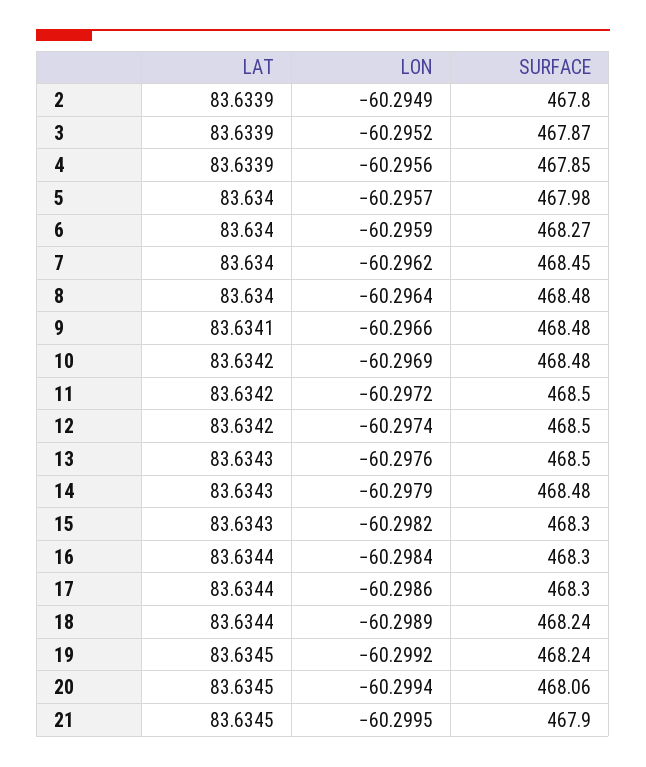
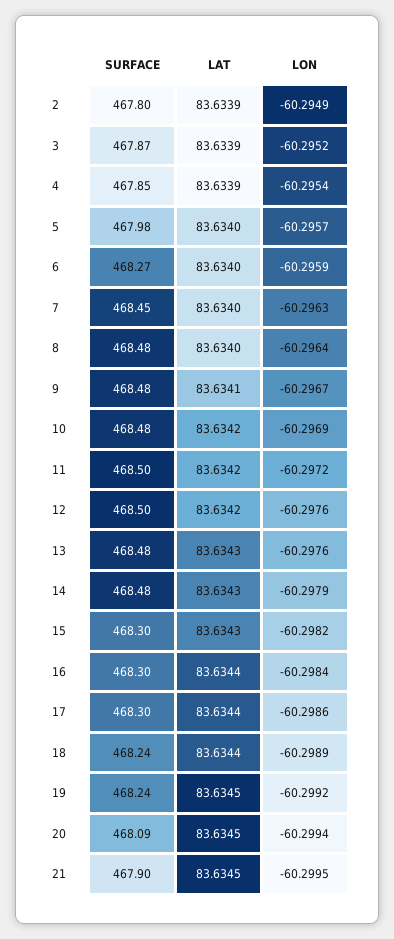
  {
    "LAT": {
      "2": 83.6339,
      "3": 83.6339,
      "4": 83.6339,
      "5": 83.634,
      "6": 83.634,
      "7": 83.634,
      "8": 83.634,
      "9": 83.6341,
      "10": 83.6342,
      "11": 83.6342,
      "12": 83.6342,
      "13": 83.6343,
      "14": 83.6343,
      "15": 83.6343,
      "16": 83.6344,
      "17": 83.6344,
      "18": 83.6344,
      "19": 83.6345,
      "20": 83.6345,
      "21": 83.6345
    },
    "LON": {
      "2": -60.2949,
      "3": -60.2952,
-     "4": -60.2956,
+     "4": -60.2954,
      "5": -60.2957,
      "6": -60.2959,
-     "7": -60.2962,
+     "7": -60.2963,
      "8": -60.2964,
-     "9": -60.2966,
+     "9": -60.2967,
      "10": -60.2969,
      "11": -60.2972,
-     "12": -60.2974,
+     "12": -60.2976,
      "13": -60.2976,
      "14": -60.2979,
      "15": -60.2982,
      "16": -60.2984,
      "17": -60.2986,
      "18": -60.2989,
      "19": -60.2992,
      "20": -60.2994,
      "21": -60.2995
    },
    "SURFACE": {
      "2": 467.8,
      "3": 467.87,
      "4": 467.85,
      "5": 467.98,
      "6": 468.27,
      "7": 468.45,
      "8": 468.48,
      "9": 468.48,
      "10": 468.48,
      "11": 468.5,
      "12": 468.5,
-     "13": 468.5,
+     "13": 468.48,
      "14": 468.48,
      "15": 468.3,
      "16": 468.3,
      "17": 468.3,
      "18": 468.24,
      "19": 468.24,
-     "20": 468.06,
+     "20": 468.09,
      "21": 467.9
    }
  }

